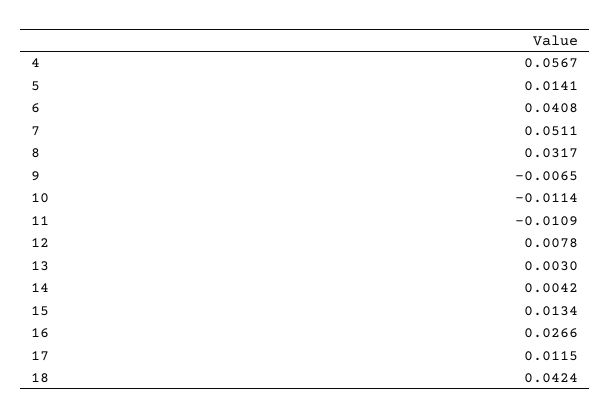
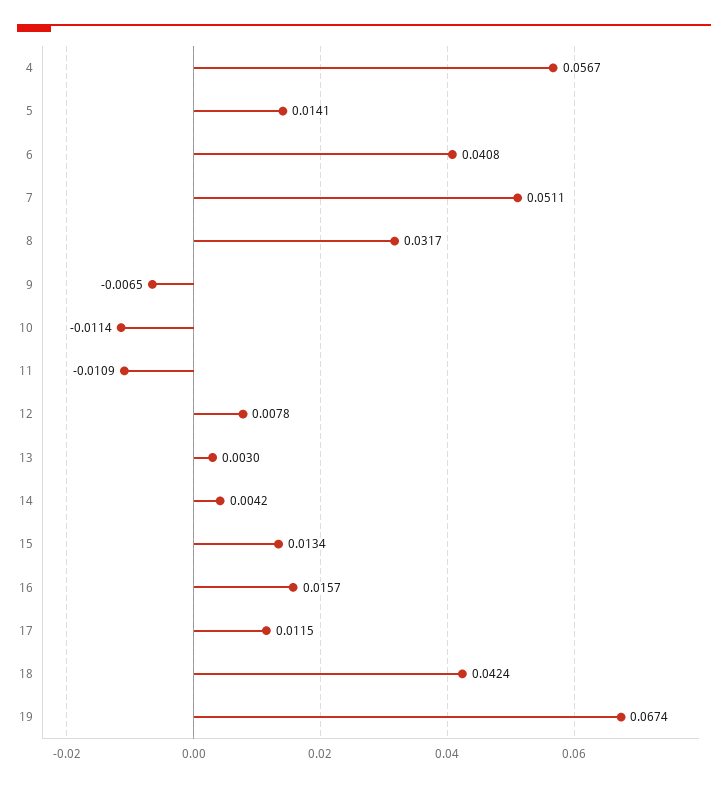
  {
    "4": 0.0567,
    "5": 0.0141,
    "6": 0.0408,
    "7": 0.0511,
    "8": 0.0317,
    "9": -0.0065,
    "10": -0.0114,
    "11": -0.0109,
    "12": 0.0078,
    "13": 0.003,
    "14": 0.0042,
    "15": 0.0134,
-   "16": 0.0266,
+   "16": 0.0157,
    "17": 0.0115,
-   "18": 0.0424
+   "18": 0.0424,
+   "19": 0.0674
  }

